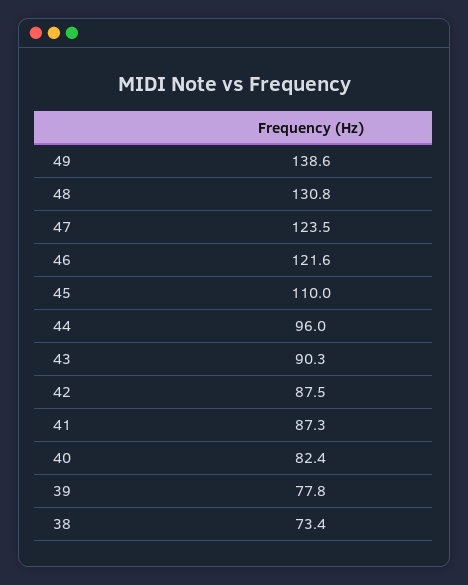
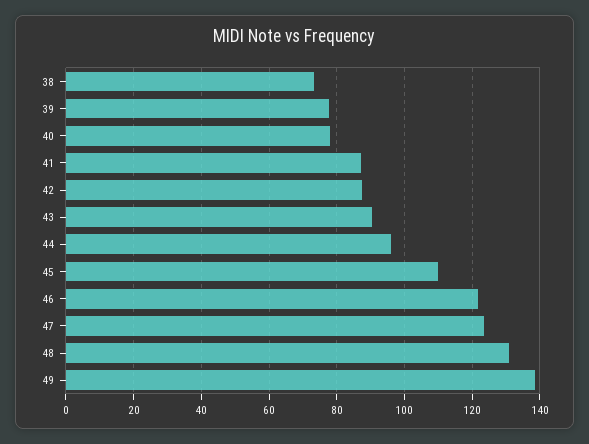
  {
    "49": 138.6,
    "48": 130.8,
    "47": 123.5,
    "46": 121.6,
    "45": 110,
    "44": 96,
    "43": 90.3,
    "42": 87.5,
    "41": 87.3,
-   "40": 82.4,
+   "40": 78,
    "39": 77.8,
    "38": 73.4
  }

